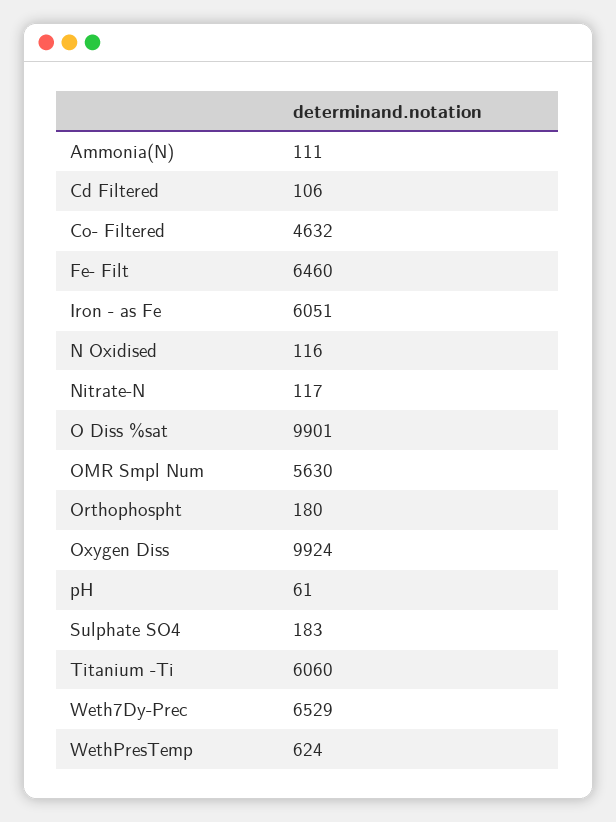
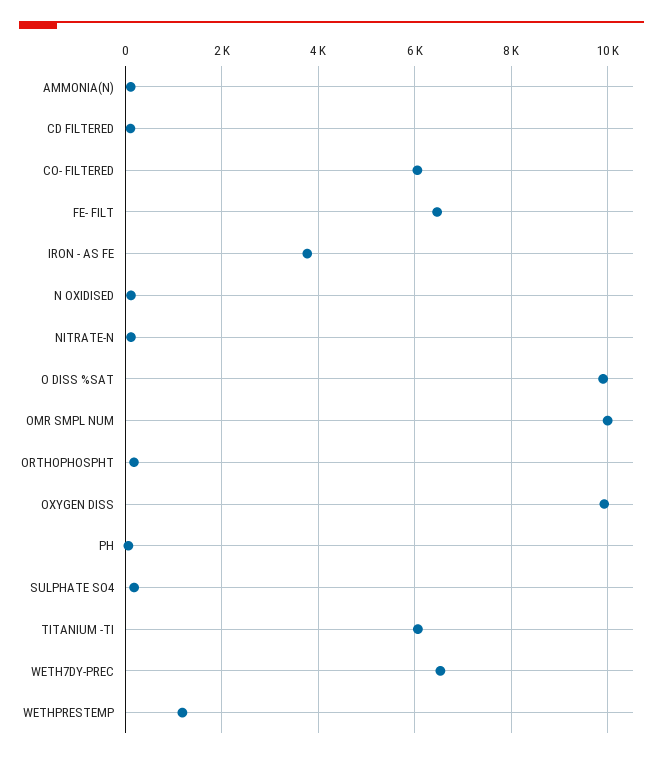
  {
    "Ammonia(N)": 111,
    "Cd Filtered": 106,
-   "Co- Filtered": 4632,
+   "Co- Filtered": 6000,
    "Fe- Filt": 6460,
-   "Iron - as Fe": 6051,
+   "Iron - as Fe": 3800,
    "N Oxidised": 116,
    "Nitrate-N": 117,
    "O Diss %sat": 9901,
-   "OMR Smpl Num": 5630,
+   "OMR Smpl Num": 10000,
    "Orthophospht": 180,
    "Oxygen Diss": 9924,
    "pH": 61,
    "Sulphate SO4": 183,
    "Titanium -Ti": 6060,
    "Weth7Dy-Prec": 6529,
-   "WethPresTemp": 624
+   "WethPresTemp": 1200
  }

